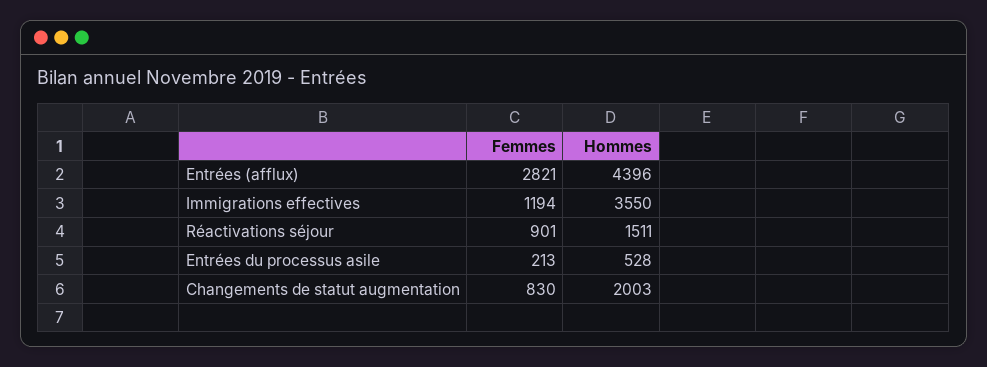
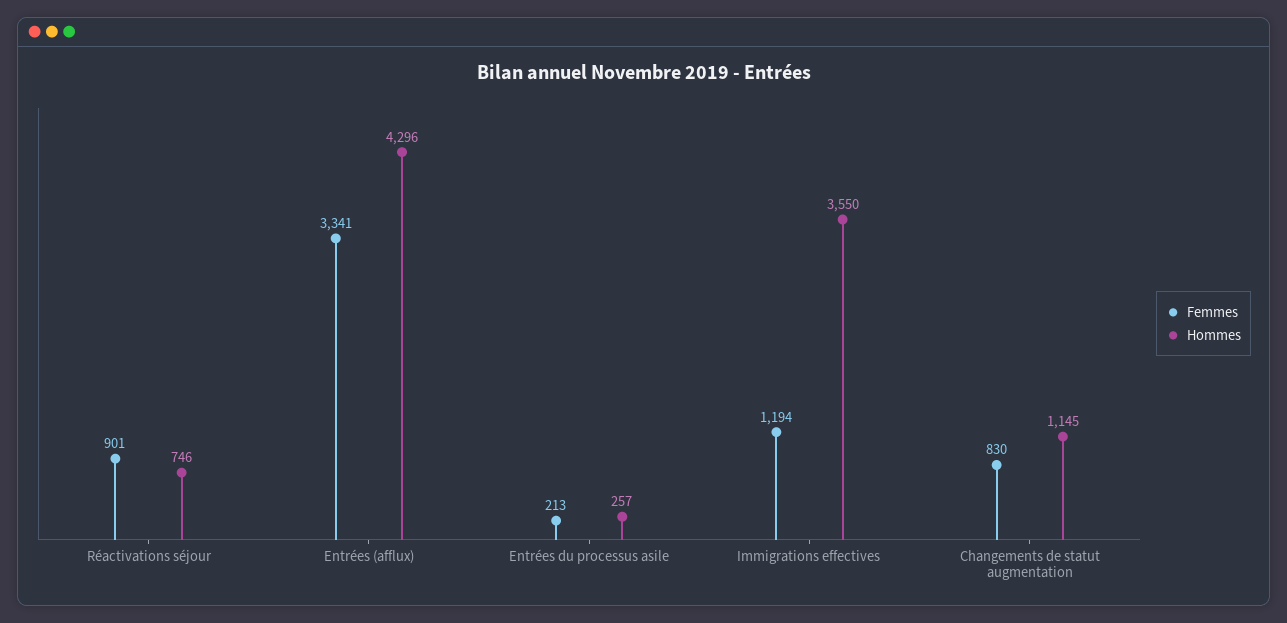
  {
    "Femmes": {
-     "Entrées (afflux)": 2821,
+     "Entrées (afflux)": 3341,
      "Immigrations effectives": 1194,
      "Réactivations séjour": 901,
      "Entrées du processus asile": 213,
      "Changements de statut augmentation": 830
    },
    "Hommes": {
-     "Entrées (afflux)": 4396,
+     "Entrées (afflux)": 4296,
      "Immigrations effectives": 3550,
-     "Réactivations séjour": 1511,
+     "Réactivations séjour": 746,
-     "Entrées du processus asile": 528,
+     "Entrées du processus asile": 257,
-     "Changements de statut augmentation": 2003
+     "Changements de statut augmentation": 1145
    }
  }

